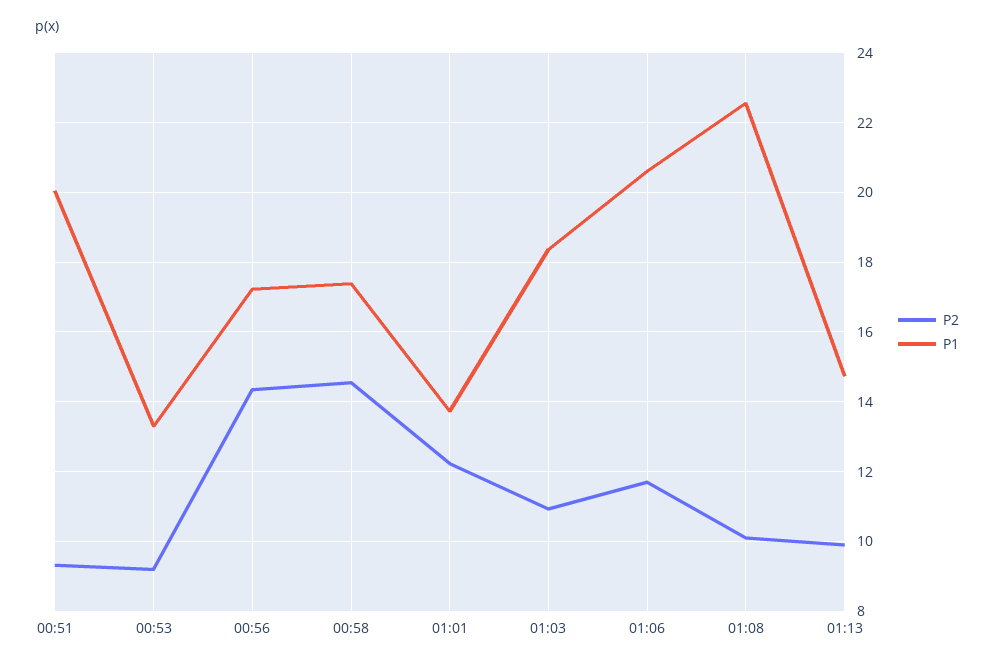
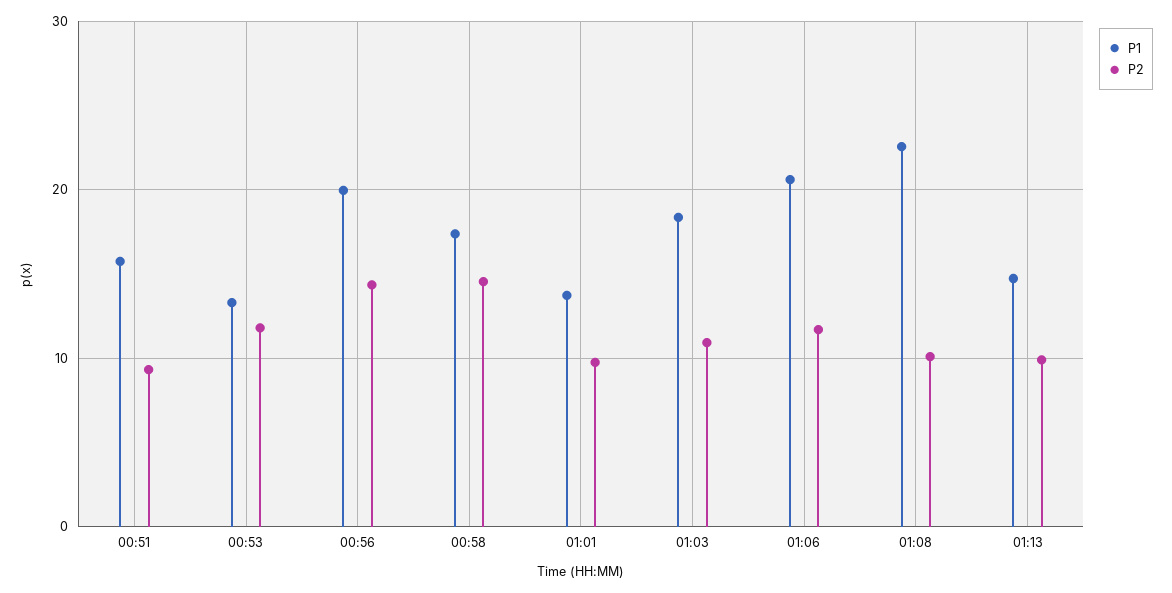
  {
    "P2": {
      "00:51": 9.4,
-     "00:53": 9.2,
+     "00:53": 12,
      "00:56": 14.4,
      "00:58": 14.6,
-     "01:01": 12.2,
+     "01:01": 10,
      "01:03": 11,
      "01:06": 11.8,
      "01:08": 10.2,
      "01:13": 10
    },
    "P1": {
-     "00:51": 20,
+     "00:51": 16,
      "00:53": 13.4,
-     "00:56": 17.2,
+     "00:56": 20,
      "00:58": 17.4,
      "01:01": 13.8,
      "01:03": 18.4,
      "01:06": 20.6,
      "01:08": 22.6,
      "01:13": 14.8
    }
  }

